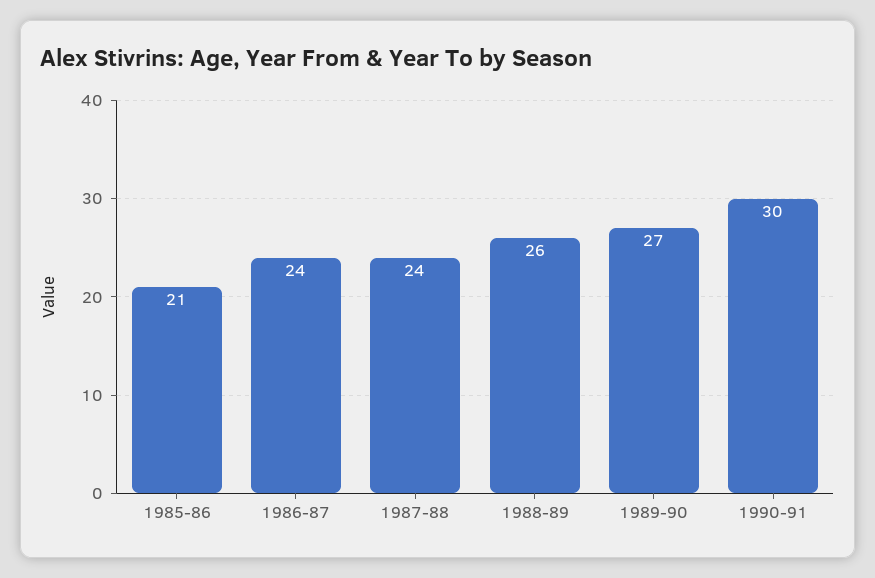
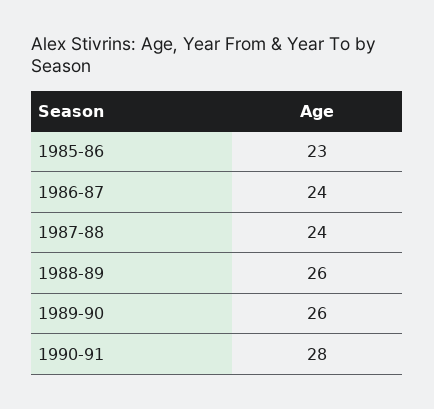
  {
-   "1985-86": 21,
+   "1985-86": 23,
    "1986-87": 24,
    "1987-88": 24,
    "1988-89": 26,
-   "1989-90": 27,
+   "1989-90": 26,
-   "1990-91": 30
+   "1990-91": 28
  }

